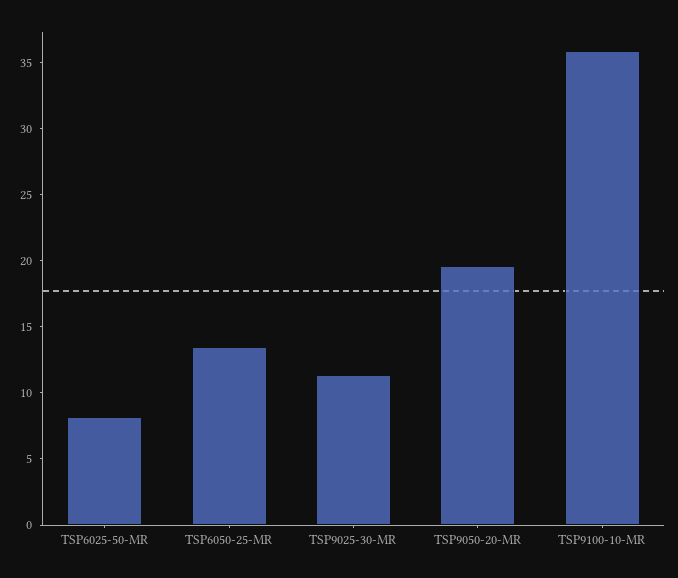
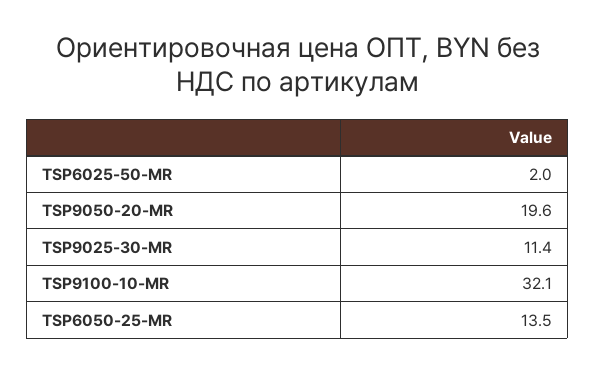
  {
-   "TSP6025-50-MR": 8,
+   "TSP6025-50-MR": 2,
    "TSP6050-25-MR": 13.5,
    "TSP9025-30-MR": 11.4,
    "TSP9050-20-MR": 19.6,
-   "TSP9100-10-MR": 36
+   "TSP9100-10-MR": 32.1
  }

